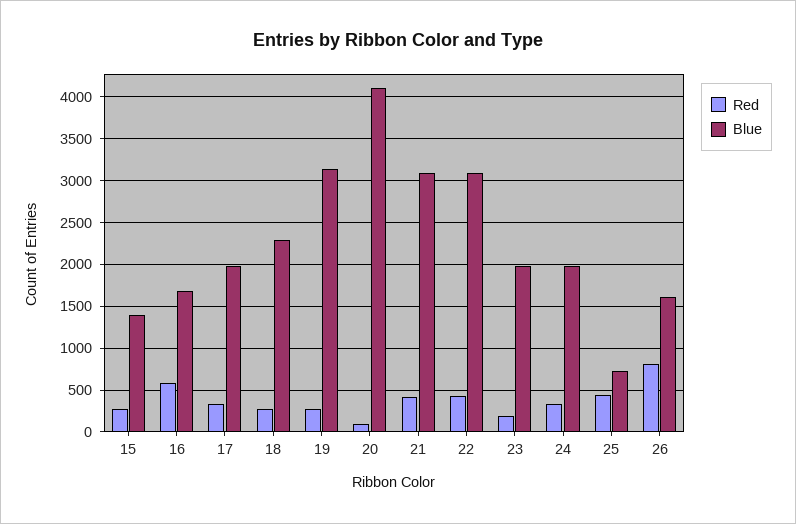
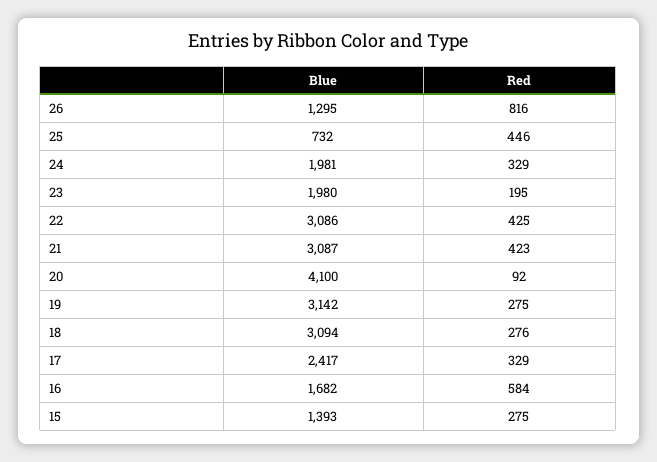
  {
    "Red": {
      "15": 275,
      "16": 584,
      "17": 329,
      "18": 276,
      "19": 275,
      "20": 92,
      "21": 423,
      "22": 425,
      "23": 195,
      "24": 329,
      "25": 446,
      "26": 816
    },
    "Blue": {
      "15": 1393,
      "16": 1682,
-     "17": 2000,
+     "17": 2417,
-     "18": 2300,
+     "18": 3094,
      "19": 3142,
      "20": 4100,
      "21": 3087,
      "22": 3086,
      "23": 1980,
      "24": 1981,
      "25": 732,
-     "26": 1600
+     "26": 1295
    }
  }

